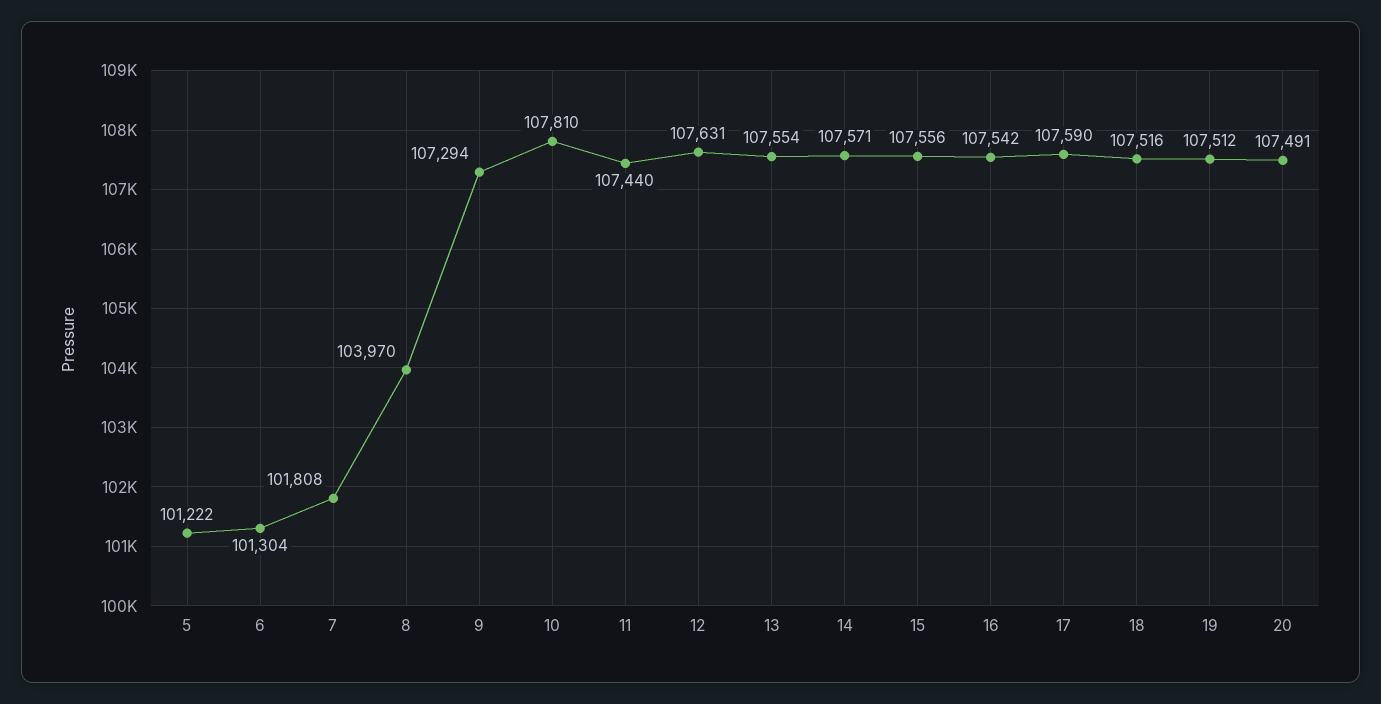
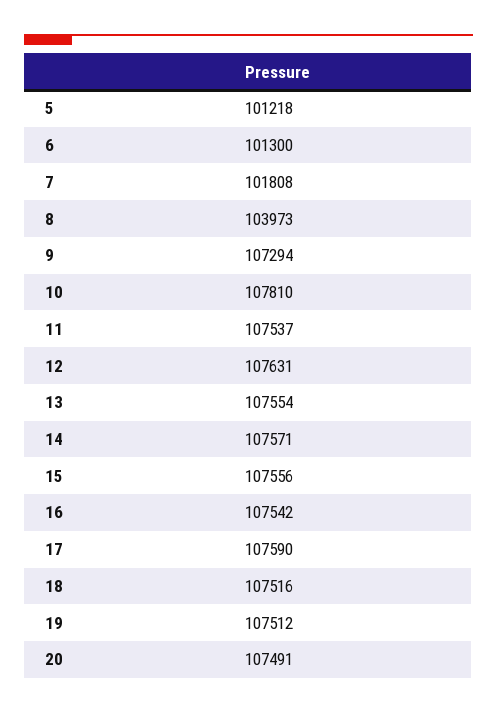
  {
-   "5": 101222,
+   "5": 101218,
-   "6": 101304,
+   "6": 101300,
    "7": 101808,
-   "8": 103970,
+   "8": 103973,
    "9": 107294,
    "10": 107810,
-   "11": 107440,
+   "11": 107537,
    "12": 107631,
    "13": 107554,
    "14": 107571,
    "15": 107556,
    "16": 107542,
    "17": 107590,
    "18": 107516,
    "19": 107512,
    "20": 107491
  }

